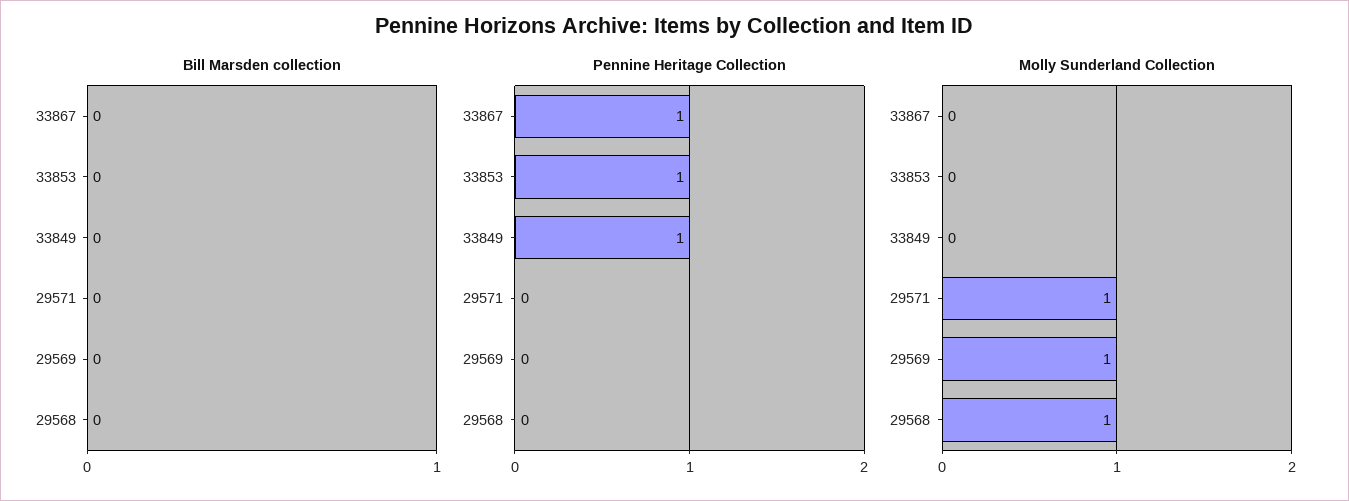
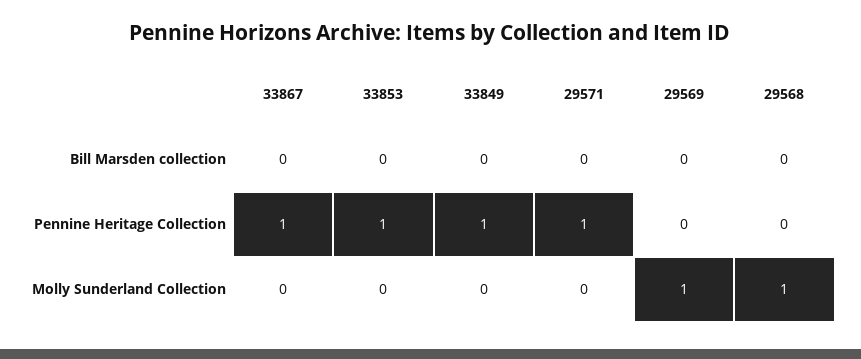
  {
    "Bill Marsden collection": {
      "33867": 0,
      "33853": 0,
      "33849": 0,
      "29571": 0,
      "29569": 0,
      "29568": 0
    },
    "Pennine Heritage Collection": {
      "33867": 1,
      "33853": 1,
      "33849": 1,
-     "29571": 0,
+     "29571": 1,
      "29569": 0,
      "29568": 0
    },
    "Molly Sunderland Collection": {
      "33867": 0,
      "33853": 0,
      "33849": 0,
-     "29571": 1,
+     "29571": 0,
      "29569": 1,
      "29568": 1
    }
  }

